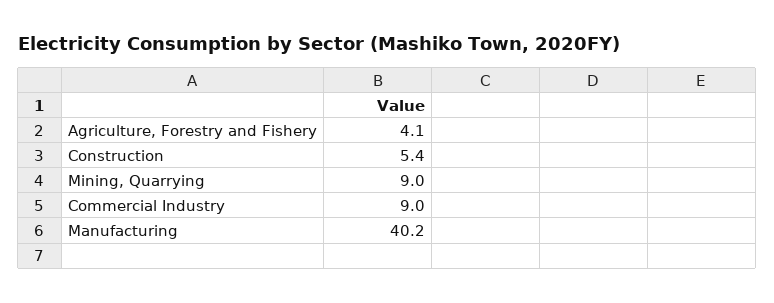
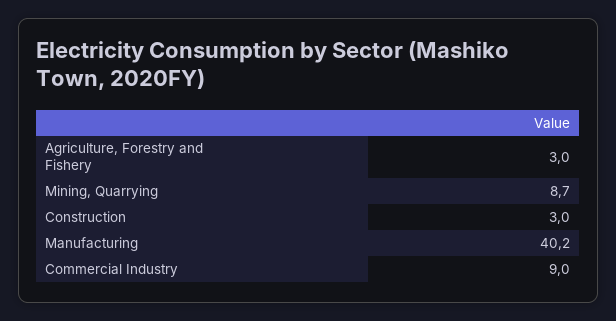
  {
-   "Agriculture, Forestry and Fishery": 4.1,
+   "Agriculture, Forestry and Fishery": 3,
-   "Construction": 5.4,
+   "Construction": 3,
-   "Mining, Quarrying": 9,
+   "Mining, Quarrying": 8.7,
    "Commercial Industry": 9,
    "Manufacturing": 40.2
  }

